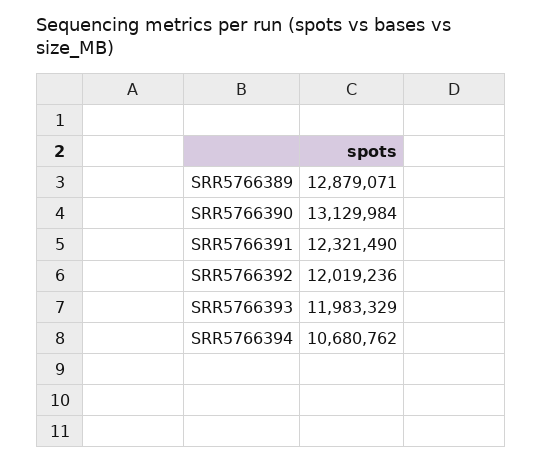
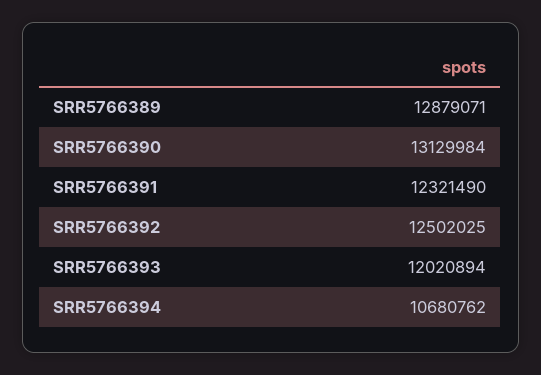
  {
    "SRR5766389": 12879071,
    "SRR5766390": 13129984,
    "SRR5766391": 12321490,
-   "SRR5766392": 12019236,
+   "SRR5766392": 12502025,
-   "SRR5766393": 11983329,
+   "SRR5766393": 12020894,
    "SRR5766394": 10680762
  }

